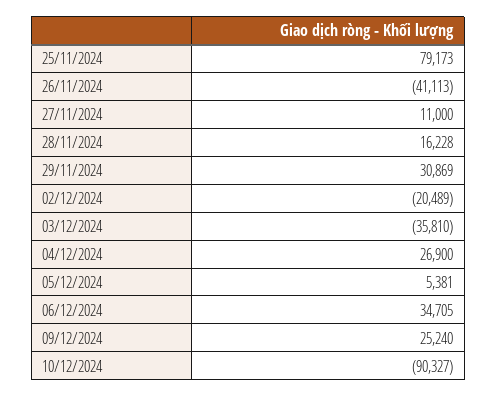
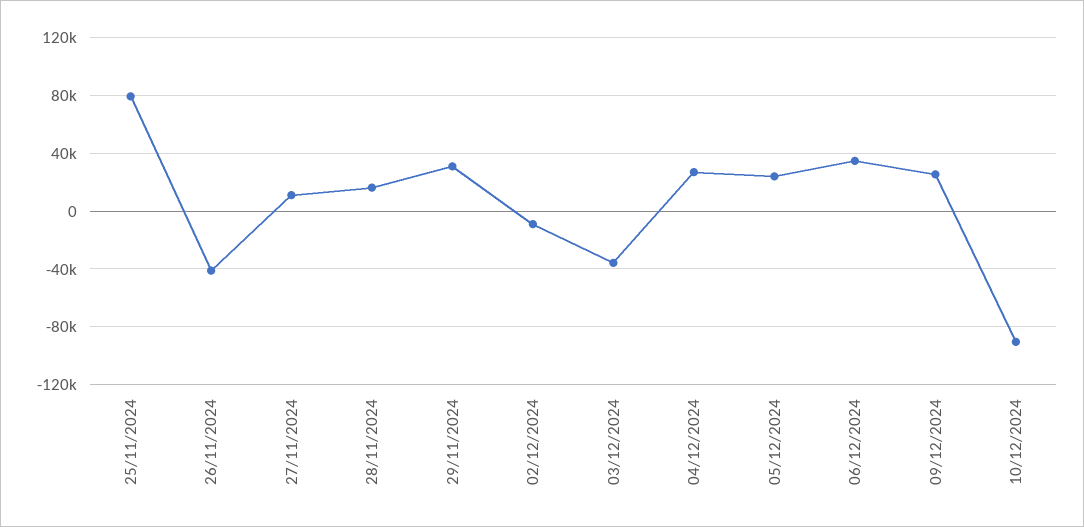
  {
    "25/11/2024": 79173,
    "26/11/2024": -41113,
    "27/11/2024": 11000,
    "28/11/2024": 16228,
    "29/11/2024": 30869,
-   "02/12/2024": -20489,
+   "02/12/2024": -10000,
    "03/12/2024": -35810,
    "04/12/2024": 26900,
-   "05/12/2024": 5381,
+   "05/12/2024": 25000,
    "06/12/2024": 34705,
    "09/12/2024": 25240,
    "10/12/2024": -90327
  }

